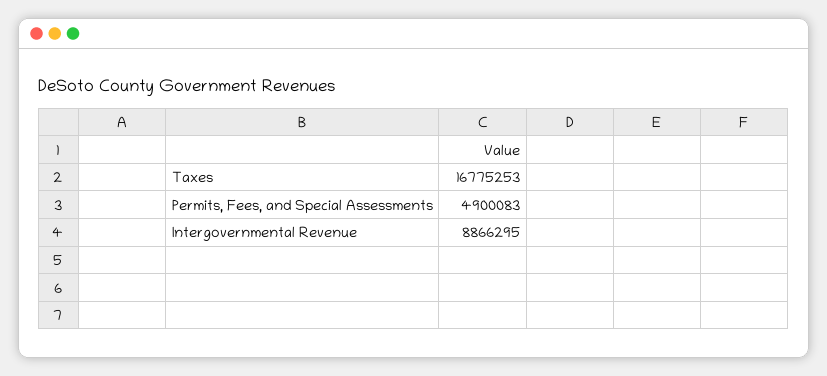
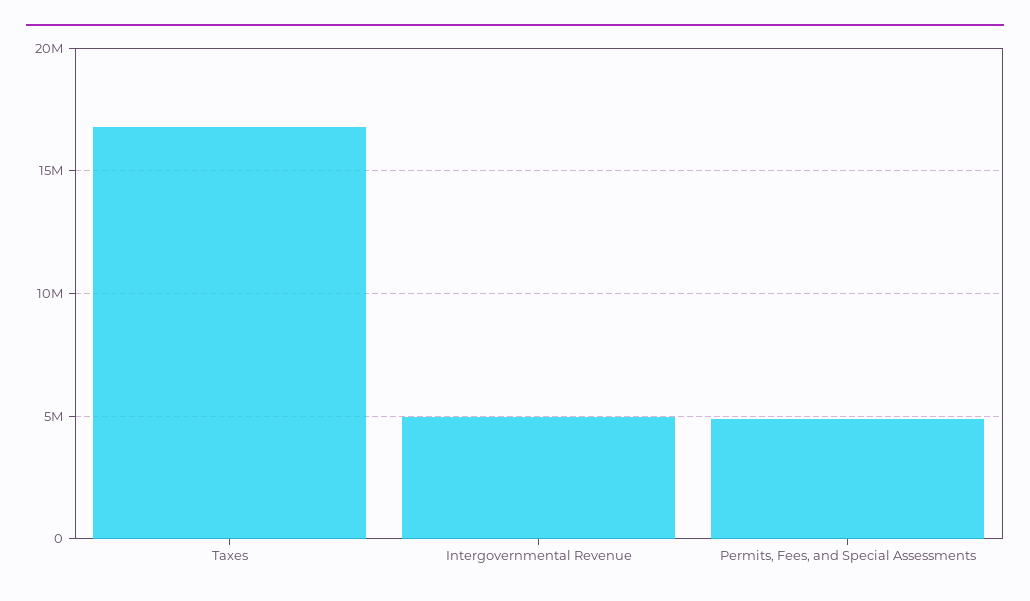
  {
    "Taxes": 16775253,
    "Permits, Fees, and Special Assessments": 4900083,
-   "Intergovernmental Revenue": 8866295
+   "Intergovernmental Revenue": 5000000
  }

